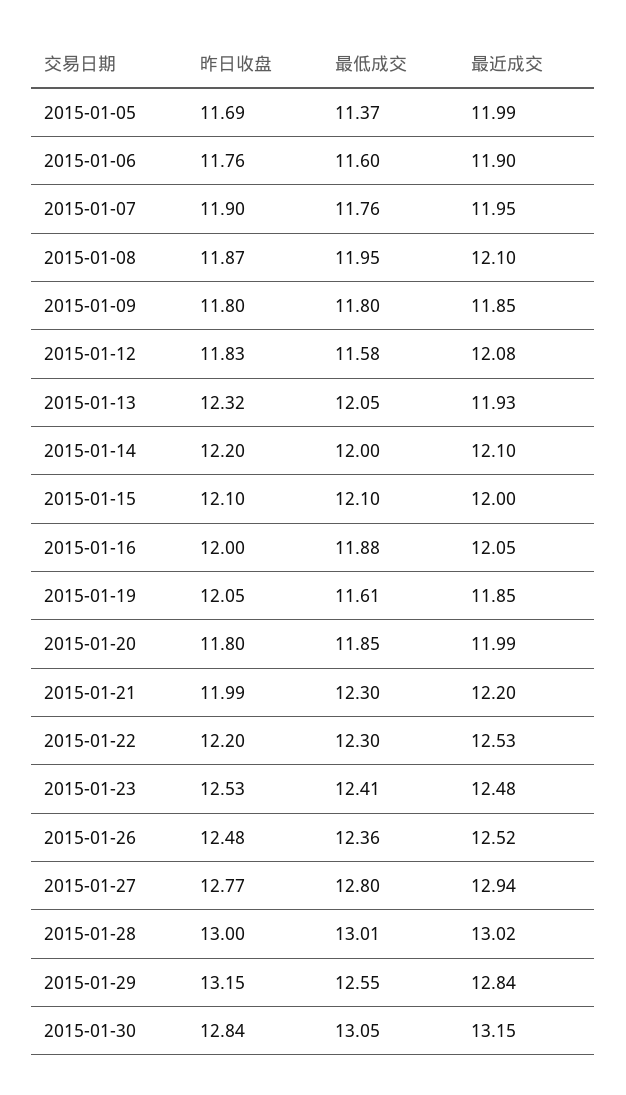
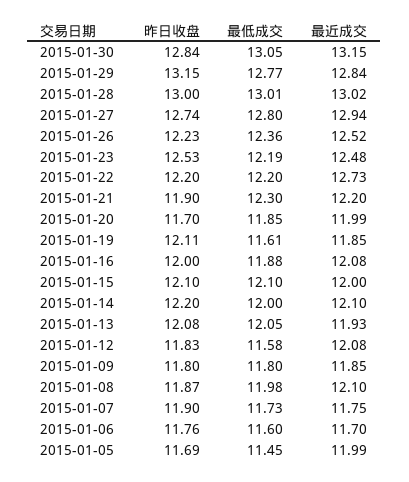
  {
    "昨日收盘": {
      "2015-01-05": 11.69,
      "2015-01-06": 11.76,
      "2015-01-07": 11.9,
      "2015-01-08": 11.87,
      "2015-01-09": 11.8,
      "2015-01-12": 11.83,
-     "2015-01-13": 12.32,
+     "2015-01-13": 12.08,
      "2015-01-14": 12.2,
      "2015-01-15": 12.1,
      "2015-01-16": 12,
-     "2015-01-19": 12.05,
+     "2015-01-19": 12.11,
-     "2015-01-20": 11.8,
+     "2015-01-20": 11.7,
-     "2015-01-21": 11.99,
+     "2015-01-21": 11.9,
      "2015-01-22": 12.2,
      "2015-01-23": 12.53,
-     "2015-01-26": 12.48,
+     "2015-01-26": 12.23,
-     "2015-01-27": 12.77,
+     "2015-01-27": 12.74,
      "2015-01-28": 13,
      "2015-01-29": 13.15,
      "2015-01-30": 12.84
    },
    "最低成交": {
-     "2015-01-05": 11.37,
+     "2015-01-05": 11.45,
      "2015-01-06": 11.6,
-     "2015-01-07": 11.76,
+     "2015-01-07": 11.73,
-     "2015-01-08": 11.95,
+     "2015-01-08": 11.98,
      "2015-01-09": 11.8,
      "2015-01-12": 11.58,
      "2015-01-13": 12.05,
      "2015-01-14": 12,
      "2015-01-15": 12.1,
      "2015-01-16": 11.88,
      "2015-01-19": 11.61,
      "2015-01-20": 11.85,
      "2015-01-21": 12.3,
-     "2015-01-22": 12.3,
+     "2015-01-22": 12.2,
-     "2015-01-23": 12.41,
+     "2015-01-23": 12.19,
      "2015-01-26": 12.36,
      "2015-01-27": 12.8,
      "2015-01-28": 13.01,
-     "2015-01-29": 12.55,
+     "2015-01-29": 12.77,
      "2015-01-30": 13.05
    },
    "最近成交": {
      "2015-01-05": 11.99,
-     "2015-01-06": 11.9,
+     "2015-01-06": 11.7,
-     "2015-01-07": 11.95,
+     "2015-01-07": 11.75,
      "2015-01-08": 12.1,
      "2015-01-09": 11.85,
      "2015-01-12": 12.08,
      "2015-01-13": 11.93,
      "2015-01-14": 12.1,
      "2015-01-15": 12,
-     "2015-01-16": 12.05,
+     "2015-01-16": 12.08,
      "2015-01-19": 11.85,
      "2015-01-20": 11.99,
      "2015-01-21": 12.2,
-     "2015-01-22": 12.53,
+     "2015-01-22": 12.73,
      "2015-01-23": 12.48,
      "2015-01-26": 12.52,
      "2015-01-27": 12.94,
      "2015-01-28": 13.02,
      "2015-01-29": 12.84,
      "2015-01-30": 13.15
    }
  }

